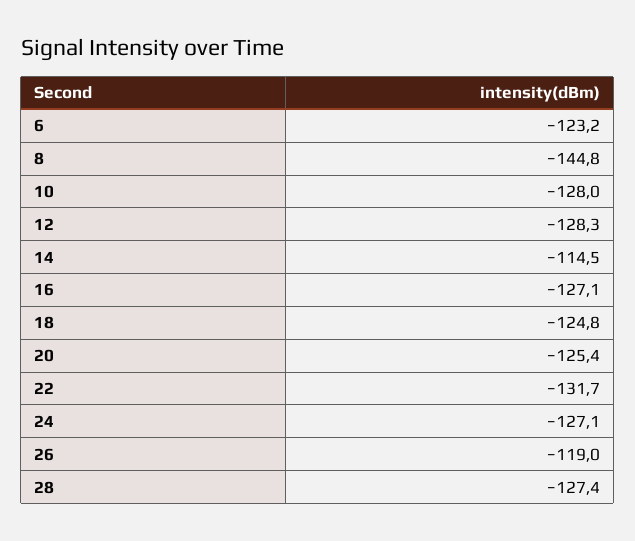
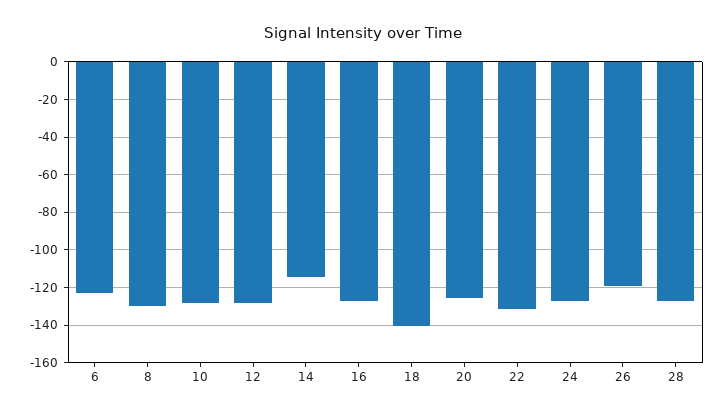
  {
    "6": -123.2,
-   "8": -144.8,
+   "8": -130,
    "10": -128,
    "12": -128.3,
    "14": -114.5,
    "16": -127.1,
-   "18": -124.8,
+   "18": -140,
    "20": -125.4,
    "22": -131.7,
    "24": -127.1,
    "26": -119,
    "28": -127.4
  }

